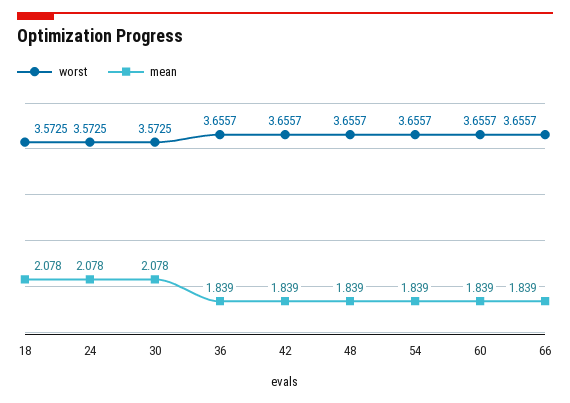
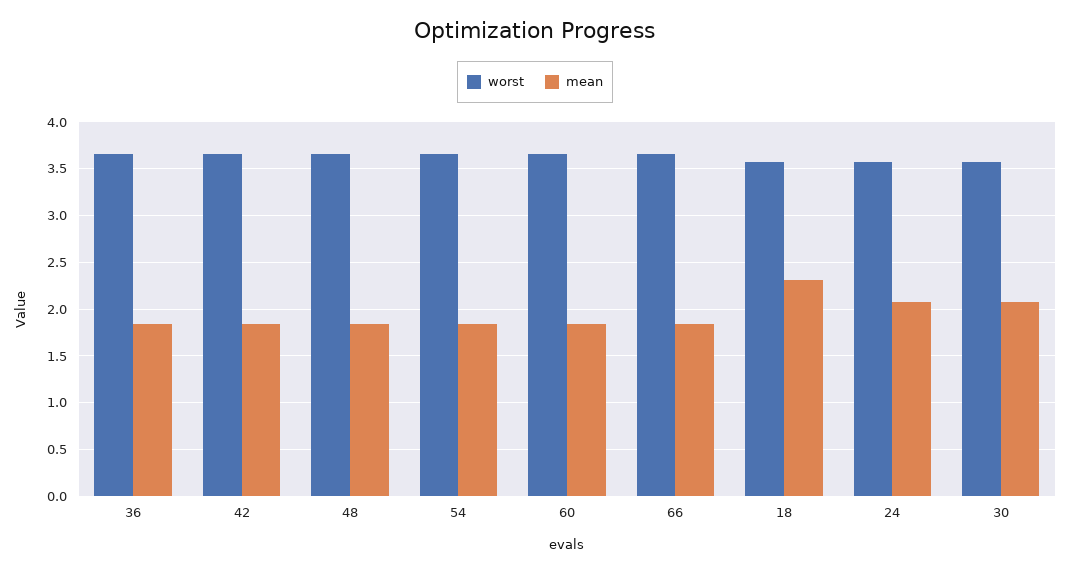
  {
    "worst": {
      "18": 3.5725,
      "24": 3.5725,
      "30": 3.5725,
      "36": 3.6557,
      "42": 3.6557,
      "48": 3.6557,
      "54": 3.6557,
      "60": 3.6557,
      "66": 3.6557
    },
    "mean": {
-     "18": 2.078,
+     "18": 2.3,
      "24": 2.078,
      "30": 2.078,
      "36": 1.839,
      "42": 1.839,
      "48": 1.839,
      "54": 1.839,
      "60": 1.839,
      "66": 1.839
    }
  }

